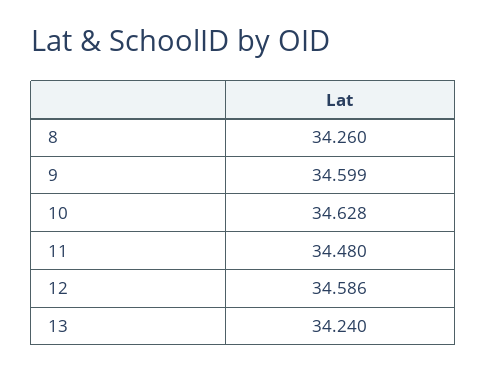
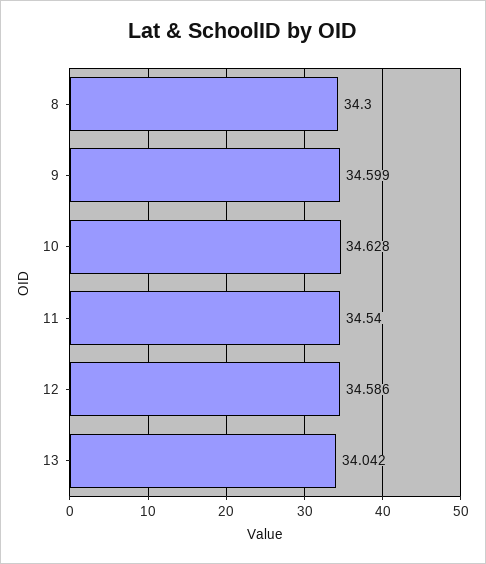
  {
-   "8": 34.26,
+   "8": 34.3,
    "9": 34.599,
    "10": 34.628,
-   "11": 34.48,
+   "11": 34.54,
    "12": 34.586,
-   "13": 34.24
+   "13": 34.042
  }

